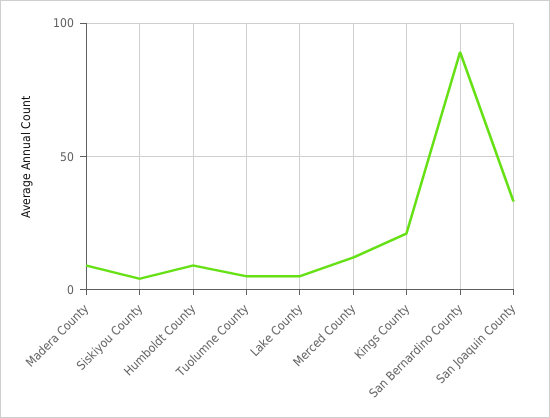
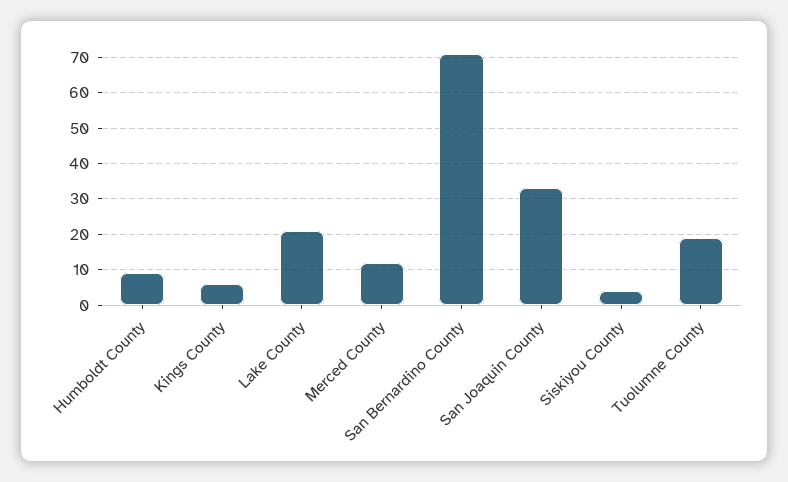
  {
-   "Madera County": 10,
    "Siskiyou County": 5,
    "Humboldt County": 10,
-   "Tuolumne County": 5,
+   "Tuolumne County": 20,
-   "Lake County": 5,
+   "Lake County": 20,
    "Merced County": 10,
-   "Kings County": 20,
+   "Kings County": 5,
-   "San Bernardino County": 90,
+   "San Bernardino County": 70,
    "San Joaquin County": 35
  }

